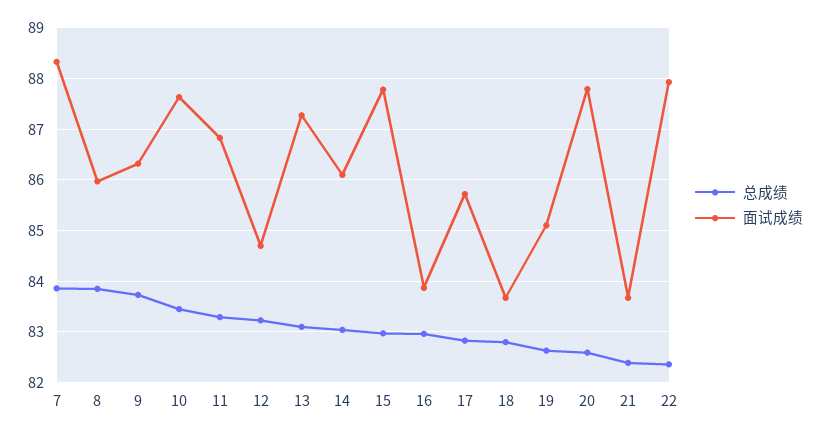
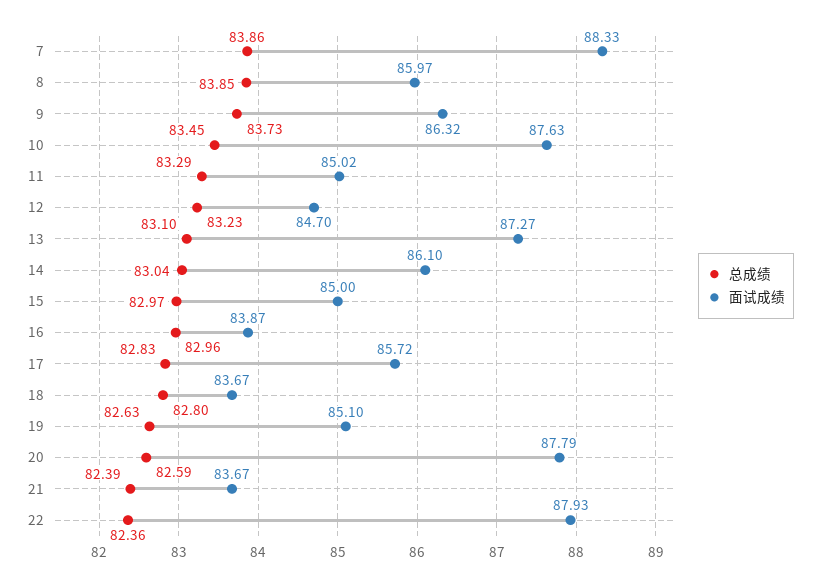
  {
    "总成绩": {
      "7": 83.86,
      "8": 83.85,
      "9": 83.73,
      "10": 83.45,
      "11": 83.29,
      "12": 83.23,
      "13": 83.1,
      "14": 83.04,
      "15": 82.97,
      "16": 82.96,
      "17": 82.83,
      "18": 82.8,
      "19": 82.63,
      "20": 82.59,
      "21": 82.39,
      "22": 82.36
    },
    "面试成绩": {
      "7": 88.33,
      "8": 85.97,
      "9": 86.32,
      "10": 87.63,
-     "11": 86.8,
+     "11": 85.02,
      "12": 84.7,
      "13": 87.27,
      "14": 86.1,
-     "15": 87.8,
+     "15": 85,
      "16": 83.87,
      "17": 85.72,
      "18": 83.67,
      "19": 85.1,
      "20": 87.79,
      "21": 83.67,
      "22": 87.93
    }
  }

